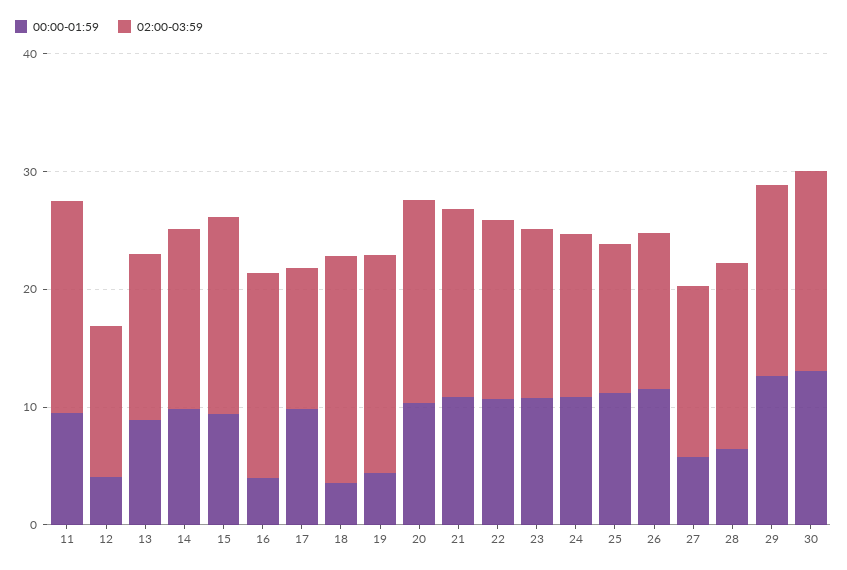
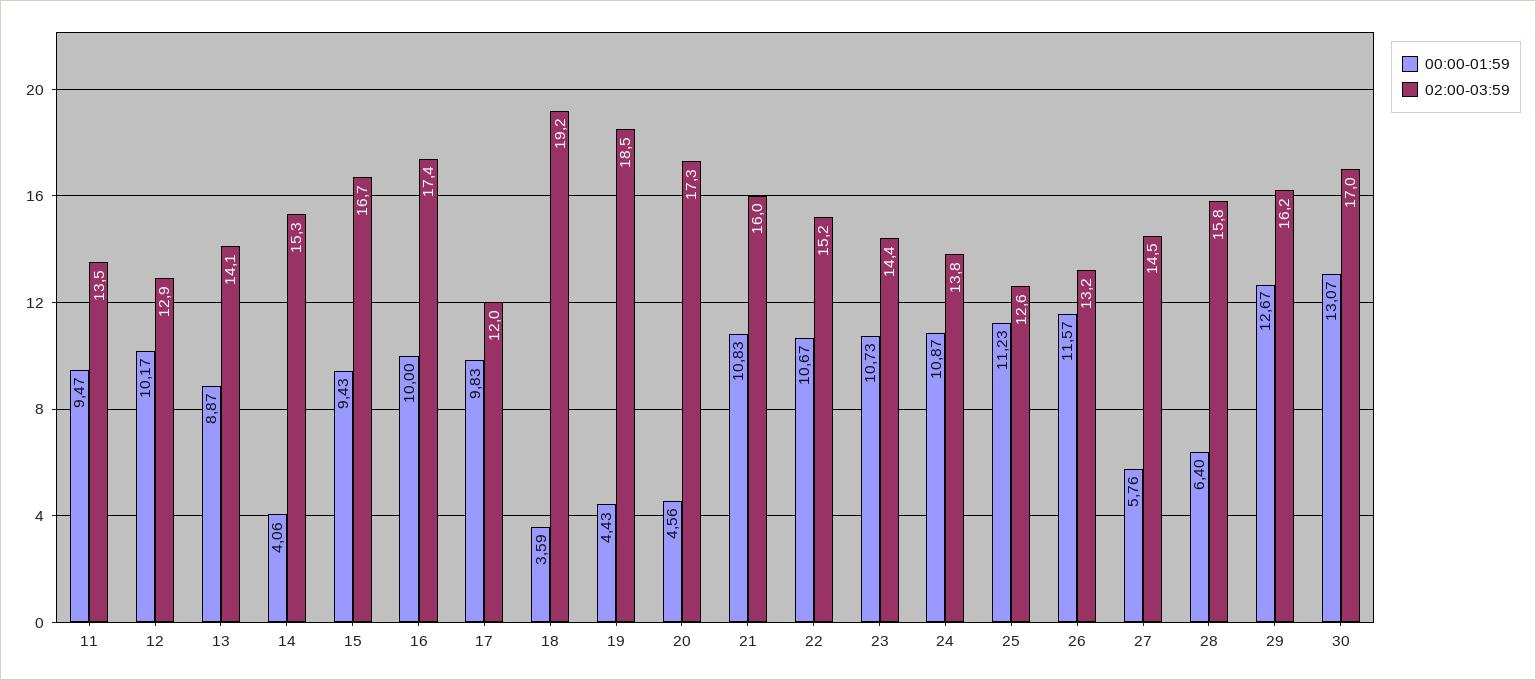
  {
    "00:00-01:59": {
      "11": 9.47,
-     "12": 4,
+     "12": 10.17,
      "13": 8.87,
-     "14": 10,
+     "14": 4.06,
      "15": 9.43,
-     "16": 4,
+     "16": 10,
      "17": 9.83,
      "18": 3.59,
      "19": 4.43,
-     "20": 10,
+     "20": 4.56,
      "21": 10.83,
      "22": 10.67,
      "23": 10.73,
      "24": 10.87,
      "25": 11.23,
      "26": 11.57,
      "27": 5.76,
      "28": 6.4,
      "29": 12.67,
      "30": 13.07
    },
    "02:00-03:59": {
-     "11": 18,
+     "11": 13.5,
      "12": 12.9,
      "13": 14.1,
      "14": 15.3,
      "15": 16.7,
      "16": 17.4,
      "17": 12,
      "18": 19.2,
      "19": 18.5,
      "20": 17.3,
      "21": 16,
      "22": 15.2,
      "23": 14.4,
      "24": 13.8,
      "25": 12.6,
      "26": 13.2,
      "27": 14.5,
      "28": 15.8,
      "29": 16.2,
      "30": 17
    }
  }

